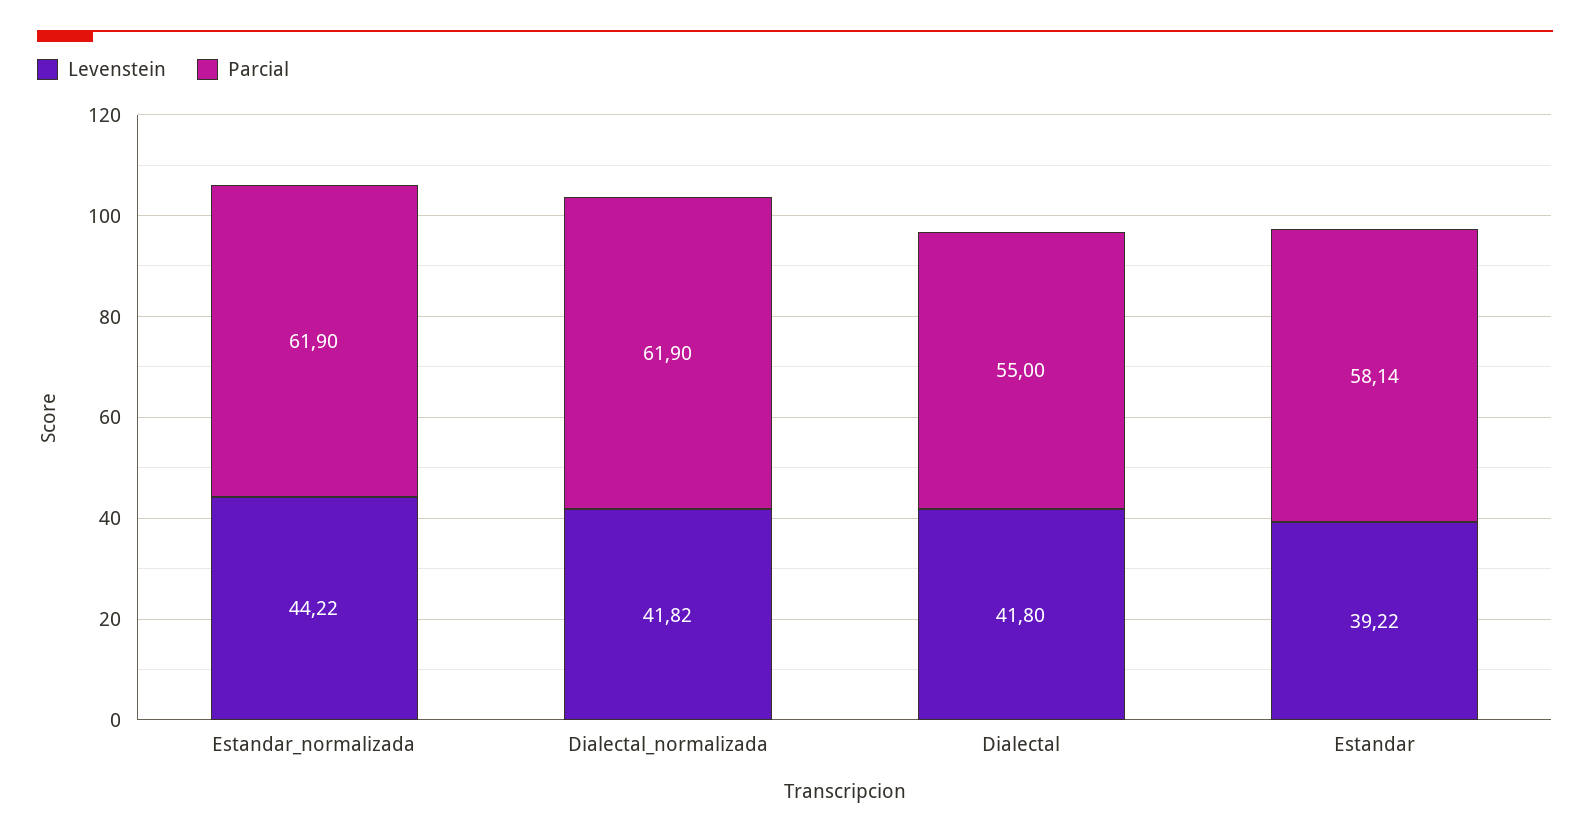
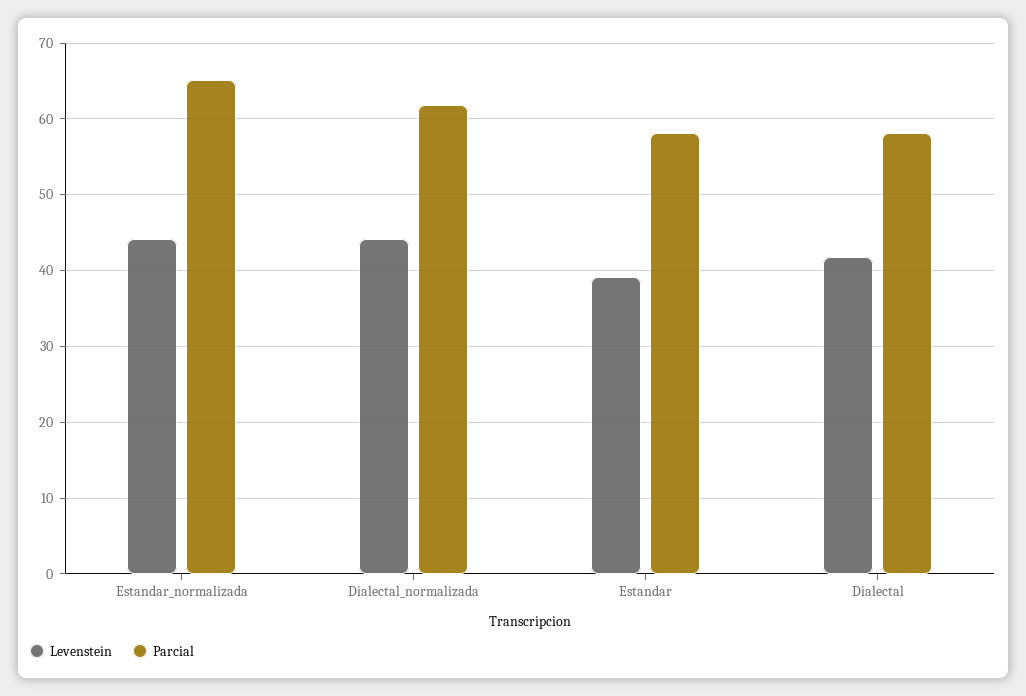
  {
    "Levenstein": {
      "Estandar_normalizada": 44.22,
-     "Dialectal_normalizada": 41.82,
+     "Dialectal_normalizada": 44,
      "Dialectal": 41.8,
      "Estandar": 39.22
    },
    "Parcial": {
-     "Estandar_normalizada": 61.9,
+     "Estandar_normalizada": 65,
      "Dialectal_normalizada": 61.9,
-     "Dialectal": 55,
+     "Dialectal": 58,
      "Estandar": 58.14
    }
  }

